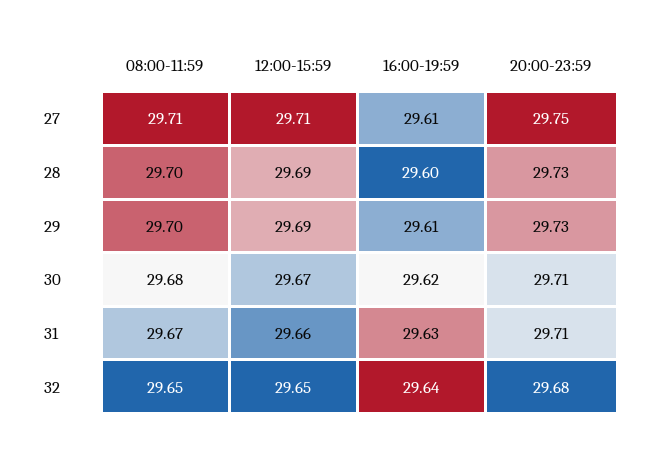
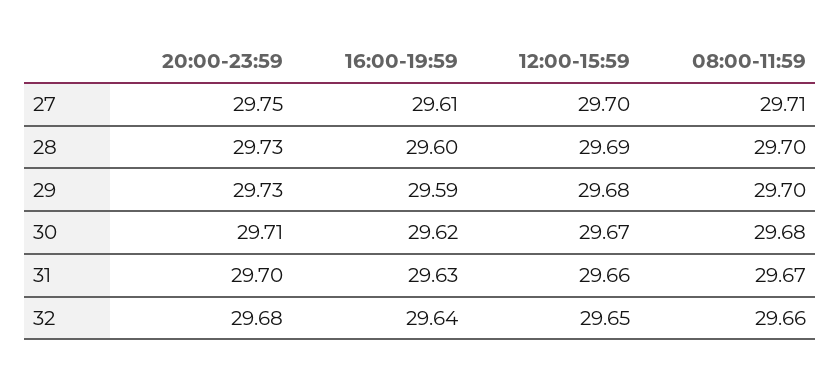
  {
    "08:00-11:59": {
      "27": 29.71,
      "28": 29.7,
      "29": 29.7,
      "30": 29.68,
      "31": 29.67,
-     "32": 29.65
+     "32": 29.66
    },
    "12:00-15:59": {
-     "27": 29.71,
+     "27": 29.7,
      "28": 29.69,
-     "29": 29.69,
+     "29": 29.68,
      "30": 29.67,
      "31": 29.66,
      "32": 29.65
    },
    "16:00-19:59": {
      "27": 29.61,
      "28": 29.6,
-     "29": 29.61,
+     "29": 29.59,
      "30": 29.62,
      "31": 29.63,
      "32": 29.64
    },
    "20:00-23:59": {
      "27": 29.75,
      "28": 29.73,
      "29": 29.73,
      "30": 29.71,
-     "31": 29.71,
+     "31": 29.7,
      "32": 29.68
    }
  }

